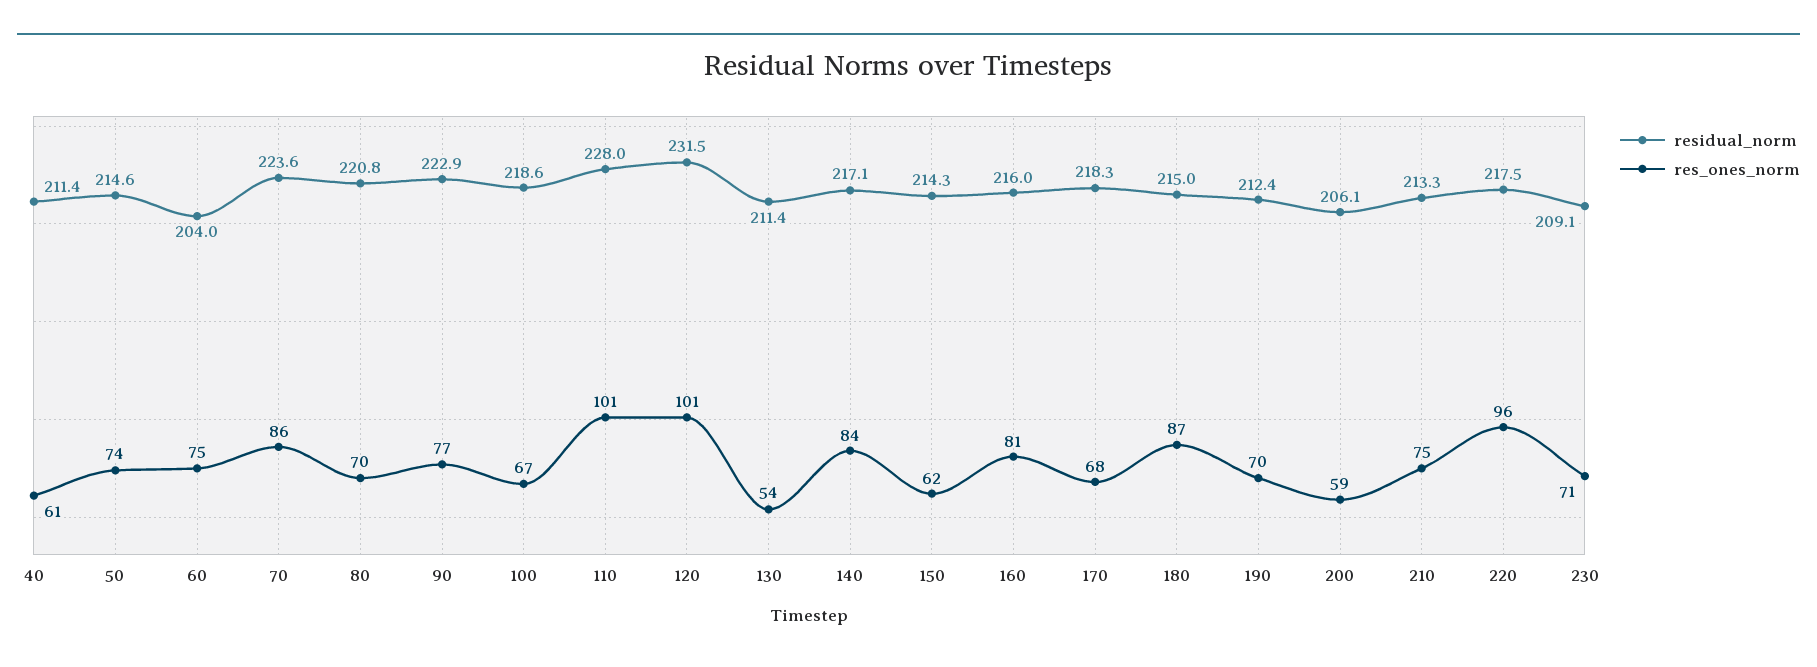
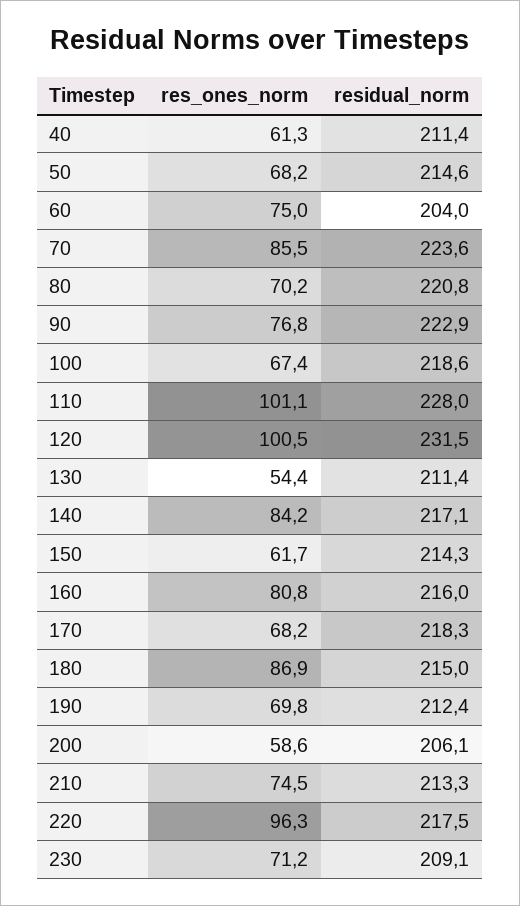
  {
    "residual_norm": {
      "40": 211.4,
      "50": 214.6,
      "60": 204,
      "70": 223.6,
      "80": 220.8,
      "90": 222.9,
      "100": 218.6,
      "110": 228,
      "120": 231.5,
      "130": 211.4,
      "140": 217.1,
      "150": 214.3,
      "160": 216,
      "170": 218.3,
      "180": 215,
      "190": 212.4,
      "200": 206.1,
      "210": 213.3,
      "220": 217.5,
      "230": 209.1
    },
    "res_ones_norm": {
      "40": 61.3,
-     "50": 74,
+     "50": 68.2,
      "60": 75,
      "70": 85.5,
      "80": 70.2,
      "90": 76.8,
      "100": 67.4,
      "110": 101.1,
      "120": 100.5,
      "130": 54.4,
      "140": 84.2,
      "150": 61.7,
      "160": 80.8,
      "170": 68.2,
      "180": 86.9,
      "190": 69.8,
      "200": 58.6,
      "210": 74.5,
      "220": 96.3,
      "230": 71.2
    }
  }

